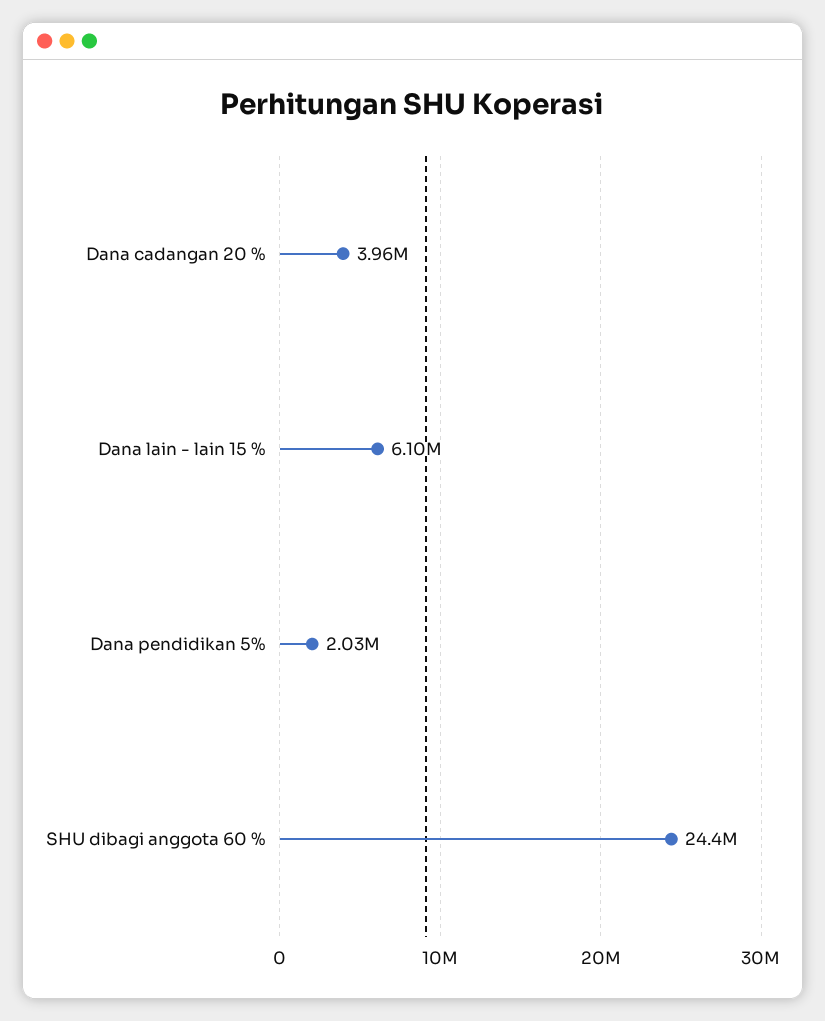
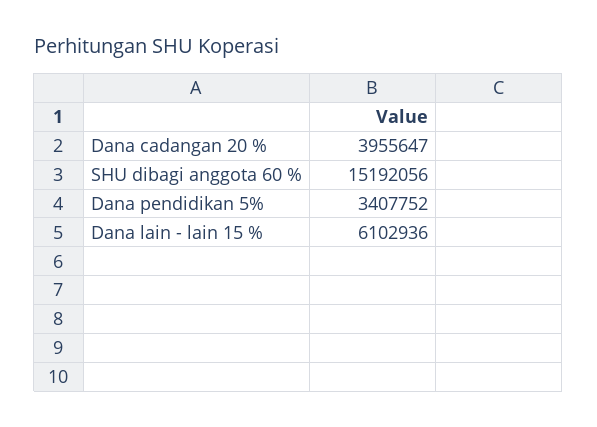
  {
    "Dana cadangan 20 %": 3955647,
    "Dana lain - lain 15 %": 6102936,
-   "Dana pendidikan 5%": 2030000,
+   "Dana pendidikan 5%": 3407752,
-   "SHU dibagi anggota 60 %": 24400000
+   "SHU dibagi anggota 60 %": 15192056
  }

